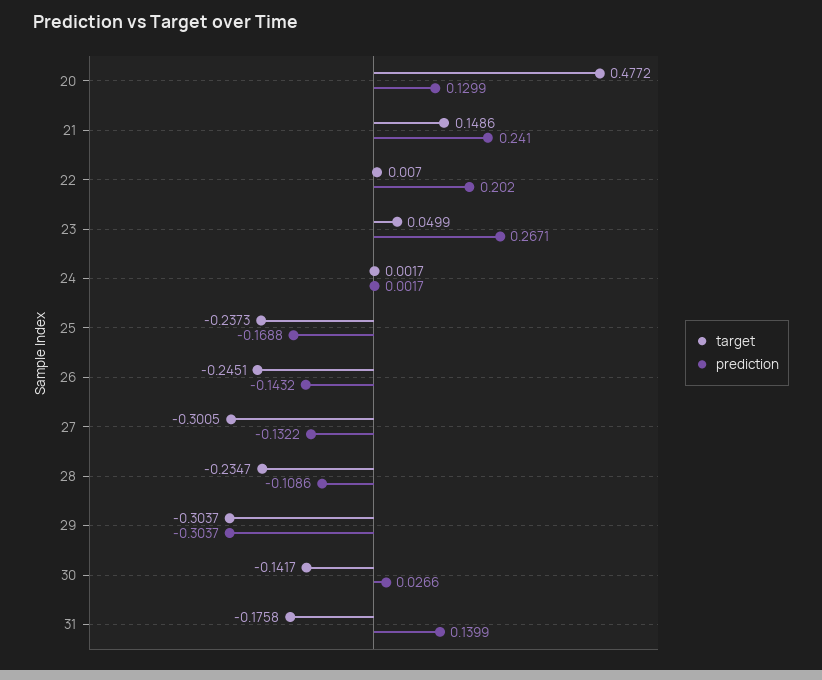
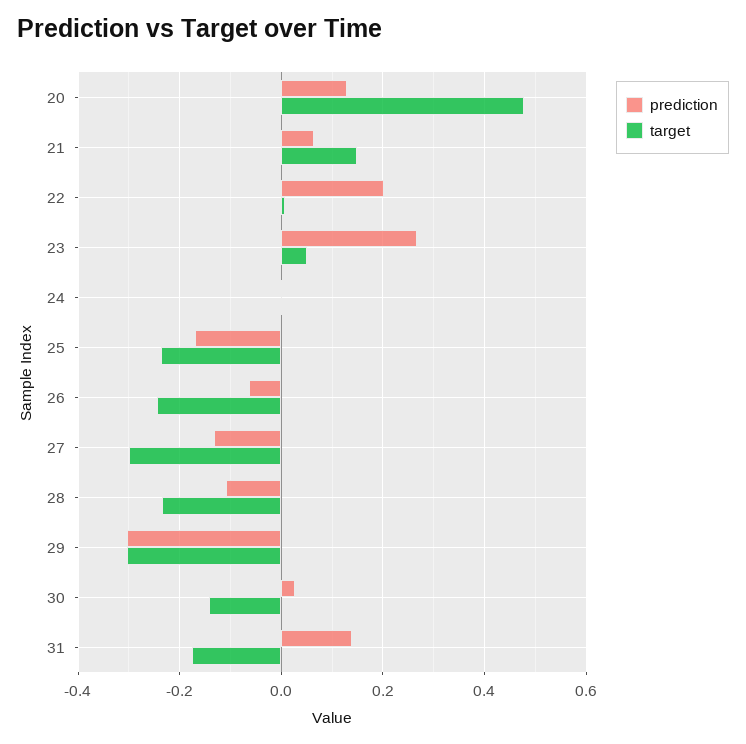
  {
    "target": {
      "20": 0.4772,
      "21": 0.1486,
      "22": 0.007,
      "23": 0.0499,
      "24": 0.0017,
      "25": -0.2373,
      "26": -0.2451,
      "27": -0.3005,
      "28": -0.2347,
      "29": -0.3037,
      "30": -0.1417,
      "31": -0.1758
    },
    "prediction": {
      "20": 0.1299,
-     "21": 0.241,
+     "21": 0.06,
      "22": 0.202,
      "23": 0.2671,
      "24": 0.0017,
      "25": -0.1688,
-     "26": -0.1432,
+     "26": -0.06,
      "27": -0.1322,
      "28": -0.1086,
      "29": -0.3037,
      "30": 0.0266,
      "31": 0.1399
    }
  }

